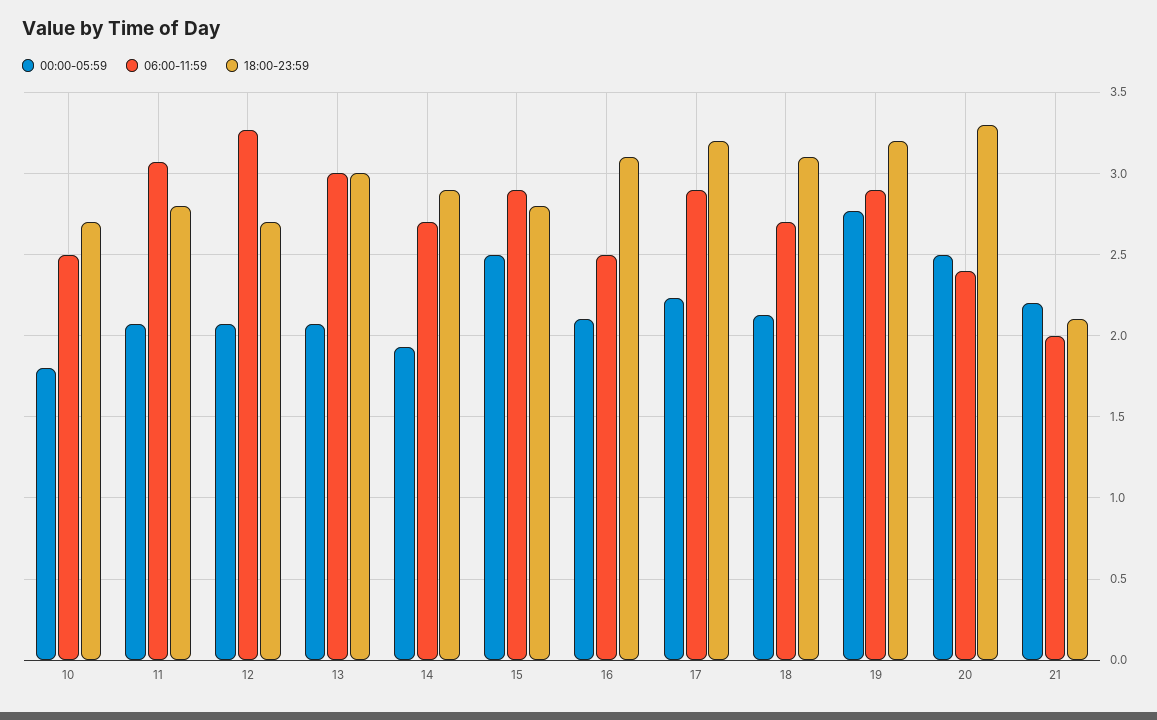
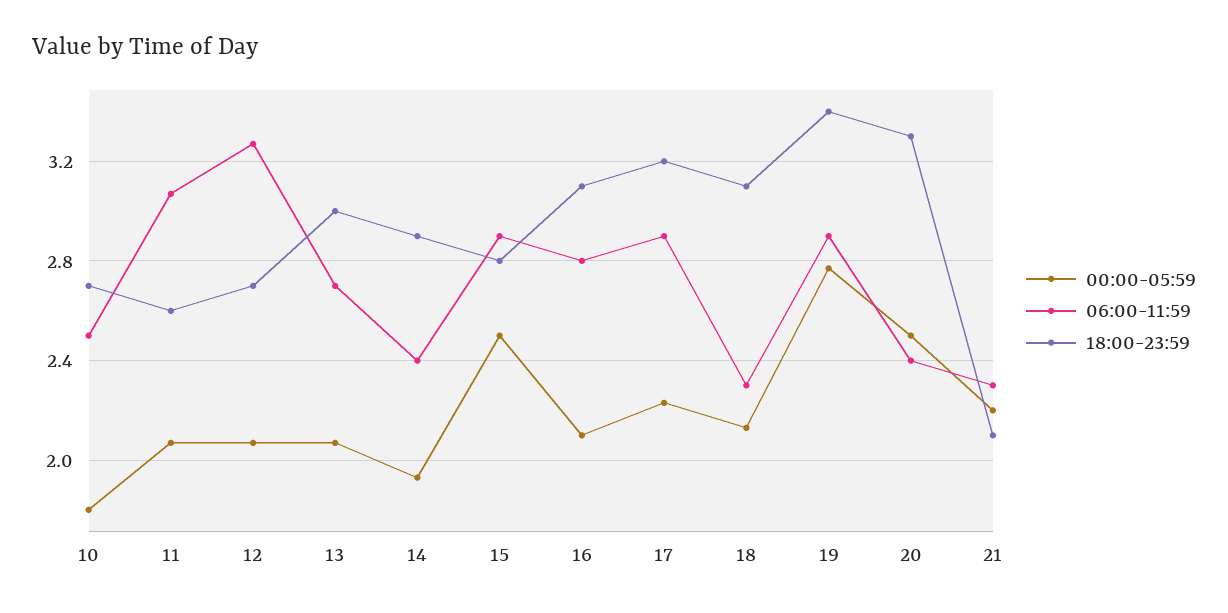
  {
    "00:00-05:59": {
      "10": 1.8,
      "11": 2.05,
      "12": 2.05,
      "13": 2.05,
      "14": 1.95,
      "15": 2.5,
      "16": 2.1,
      "17": 2.25,
      "18": 2.15,
      "19": 2.75,
      "20": 2.5,
      "21": 2.2
    },
    "06:00-11:59": {
      "10": 2.5,
      "11": 3.05,
      "12": 3.25,
-     "13": 3,
+     "13": 2.7,
-     "14": 2.7,
+     "14": 2.4,
      "15": 2.9,
-     "16": 2.5,
+     "16": 2.8,
      "17": 2.9,
-     "18": 2.7,
+     "18": 2.3,
      "19": 2.9,
      "20": 2.4,
-     "21": 2
+     "21": 2.3
    },
    "18:00-23:59": {
      "10": 2.7,
-     "11": 2.8,
+     "11": 2.6,
      "12": 2.7,
      "13": 3,
      "14": 2.9,
      "15": 2.8,
      "16": 3.1,
      "17": 3.2,
      "18": 3.1,
-     "19": 3.2,
+     "19": 3.4,
      "20": 3.3,
      "21": 2.1
    }
  }

